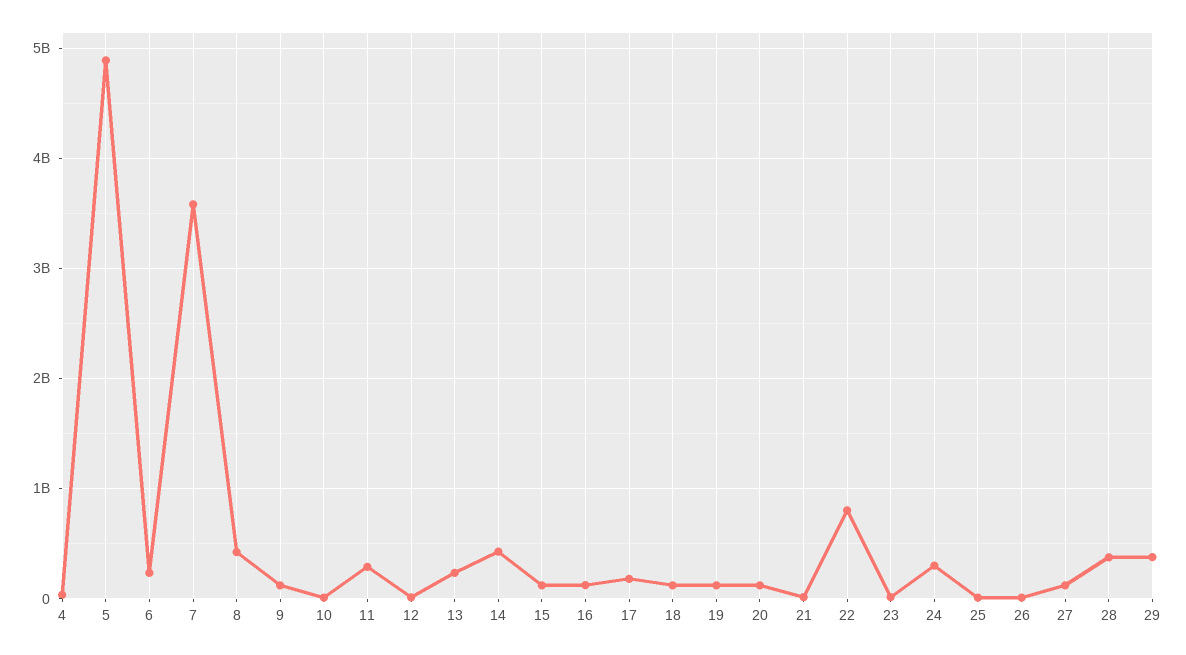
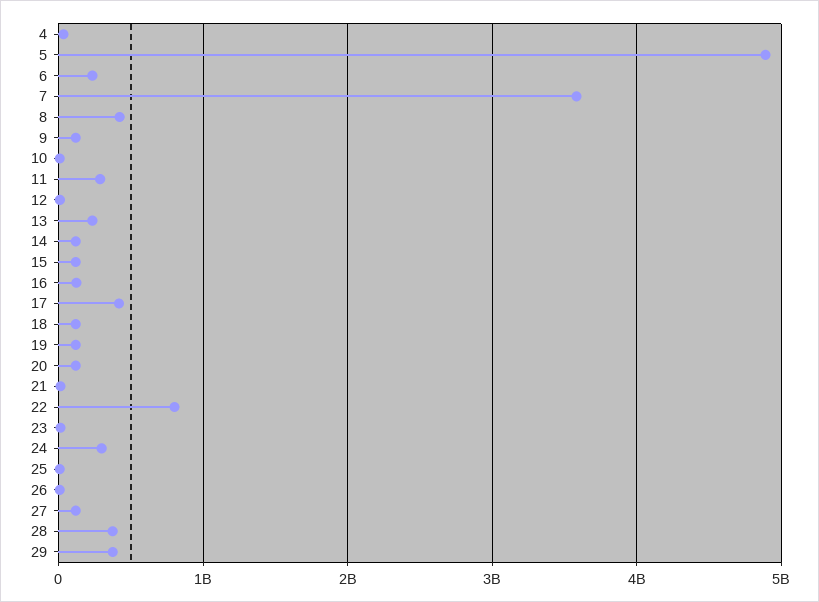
  {
    "4": 0,
    "5": 4900000000,
    "6": 200000000,
    "7": 3600000000,
    "8": 400000000,
    "9": 100000000,
    "10": 0,
    "11": 300000000,
    "12": 0,
    "13": 200000000,
-   "14": 400000000,
+   "14": 100000000,
    "15": 100000000,
    "16": 100000000,
-   "17": 200000000,
+   "17": 400000000,
    "18": 100000000,
    "19": 100000000,
    "20": 100000000,
    "21": 0,
    "22": 800000000,
    "23": 0,
    "24": 300000000,
    "25": 0,
    "26": 0,
    "27": 100000000,
    "28": 400000000,
    "29": 400000000
  }

